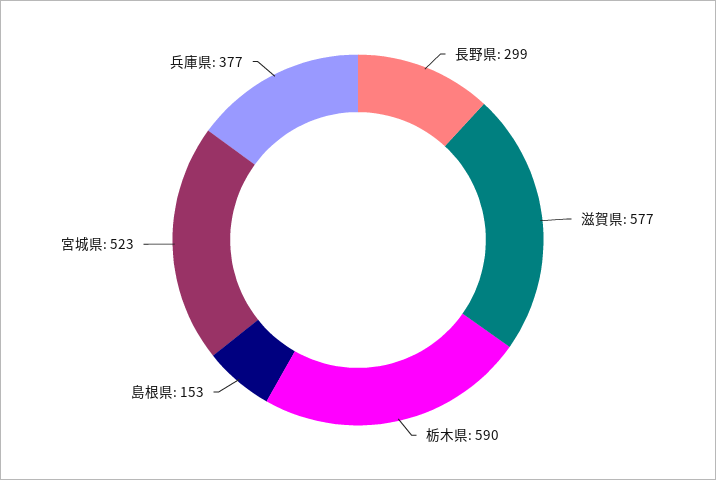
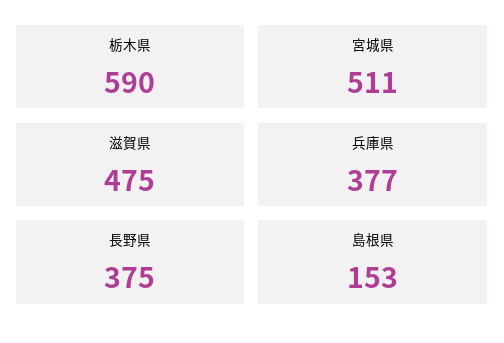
  {
-   "長野県": 299,
+   "長野県": 375,
-   "滋賀県": 577,
+   "滋賀県": 475,
    "栃木県": 590,
    "島根県": 153,
-   "宮城県": 523,
+   "宮城県": 511,
    "兵庫県": 377
  }

